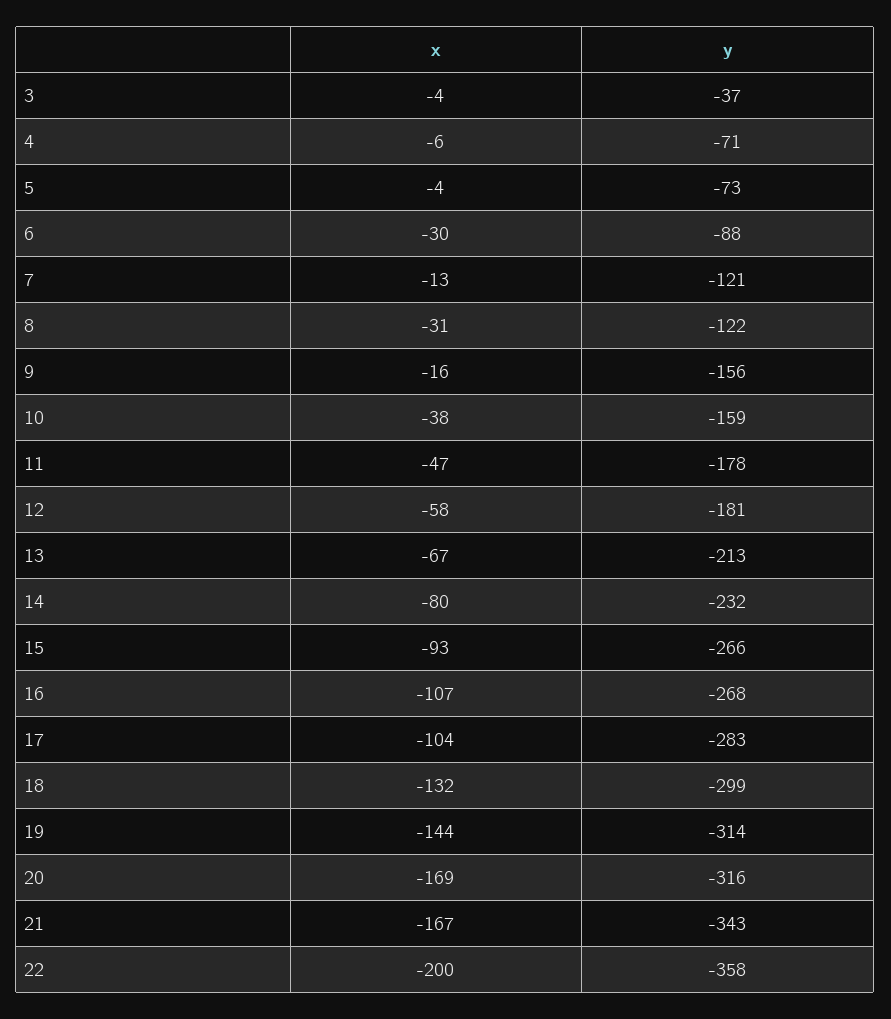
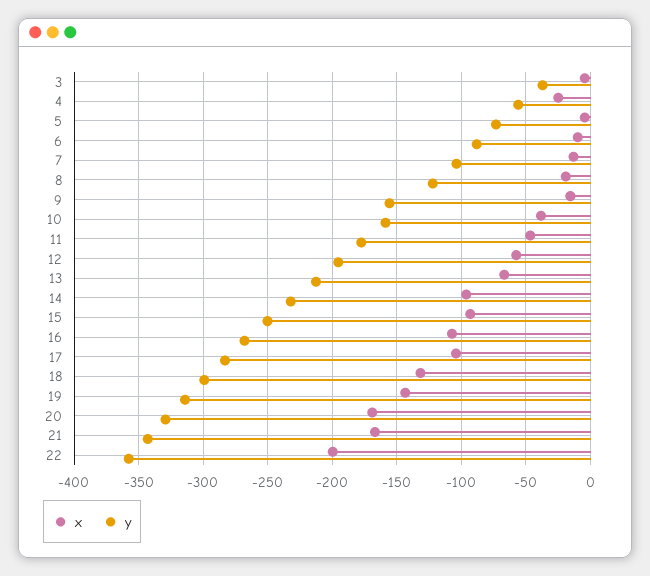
  {
    "x": {
      "3": -4,
-     "4": -6,
+     "4": -25,
      "5": -4,
-     "6": -30,
+     "6": -10,
      "7": -13,
-     "8": -31,
+     "8": -20,
      "9": -16,
      "10": -38,
      "11": -47,
      "12": -58,
      "13": -67,
-     "14": -80,
+     "14": -95,
      "15": -93,
      "16": -107,
      "17": -104,
      "18": -132,
      "19": -144,
      "20": -169,
      "21": -167,
      "22": -200
    },
    "y": {
      "3": -37,
-     "4": -71,
+     "4": -55,
      "5": -73,
      "6": -88,
-     "7": -121,
+     "7": -105,
      "8": -122,
      "9": -156,
      "10": -159,
      "11": -178,
-     "12": -181,
+     "12": -195,
      "13": -213,
      "14": -232,
-     "15": -266,
+     "15": -250,
      "16": -268,
      "17": -283,
      "18": -299,
      "19": -314,
-     "20": -316,
+     "20": -330,
      "21": -343,
      "22": -358
    }
  }

